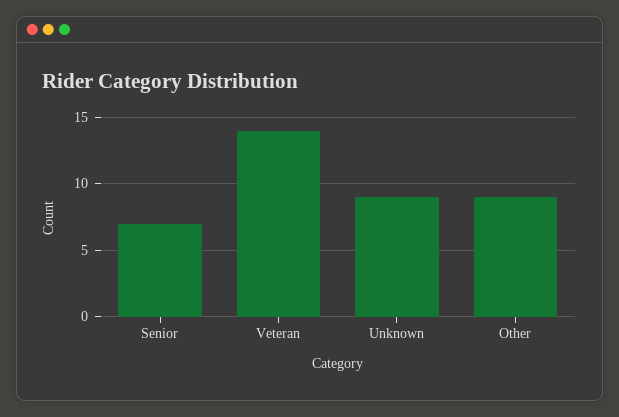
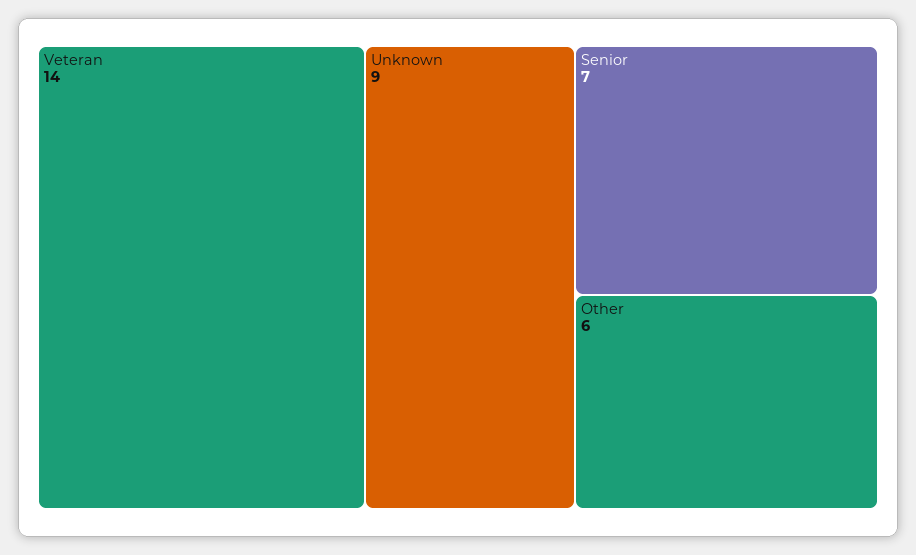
  {
    "Senior": 7,
    "Veteran": 14,
    "Unknown": 9,
-   "Other": 9
+   "Other": 6
  }

